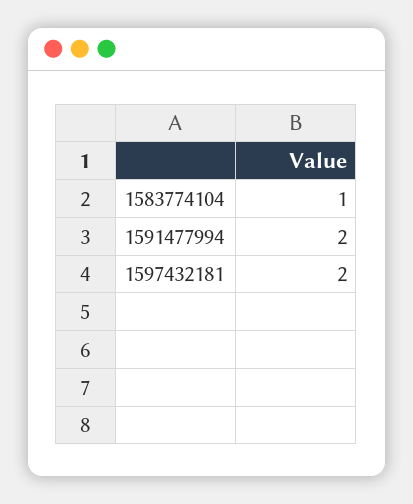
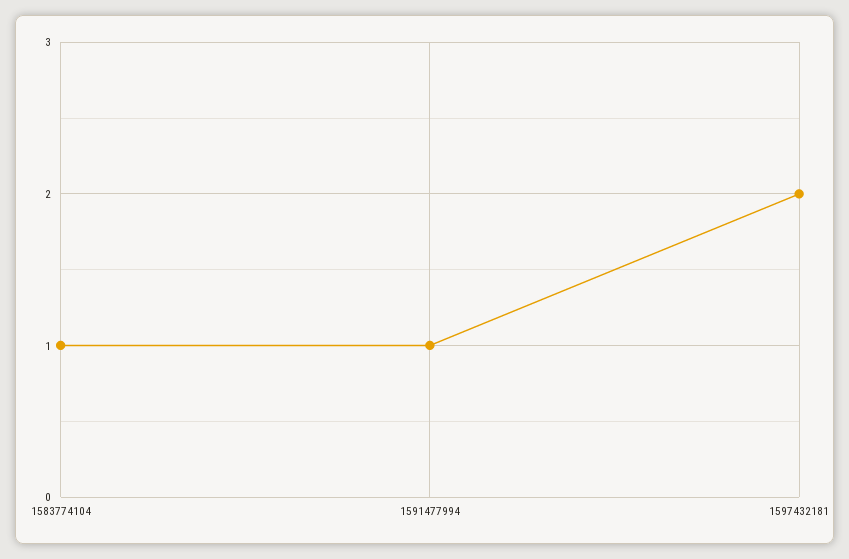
  {
    "1583774104": 1,
-   "1591477994": 2,
+   "1591477994": 1,
    "1597432181": 2
  }

